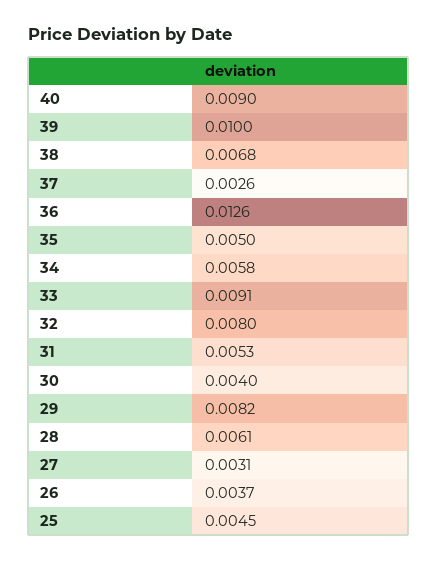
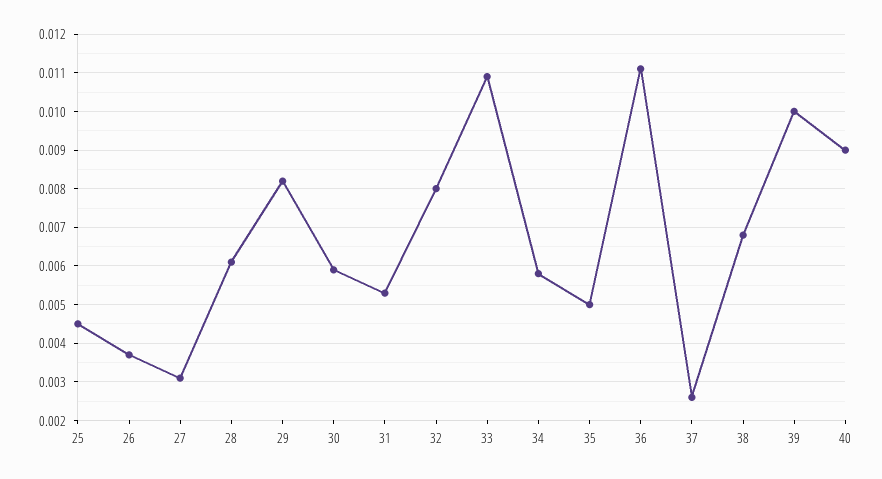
  {
    "40": 0.009,
    "39": 0.01,
    "38": 0.0068,
    "37": 0.0026,
-   "36": 0.0126,
+   "36": 0.011,
    "35": 0.005,
    "34": 0.0058,
-   "33": 0.0091,
+   "33": 0.011,
    "32": 0.008,
    "31": 0.0053,
-   "30": 0.004,
+   "30": 0.006,
    "29": 0.0082,
    "28": 0.0061,
    "27": 0.0031,
    "26": 0.0037,
    "25": 0.0045
  }

